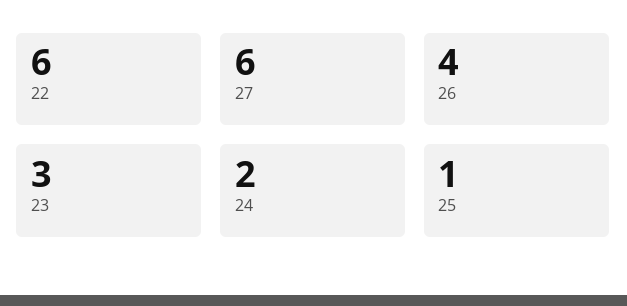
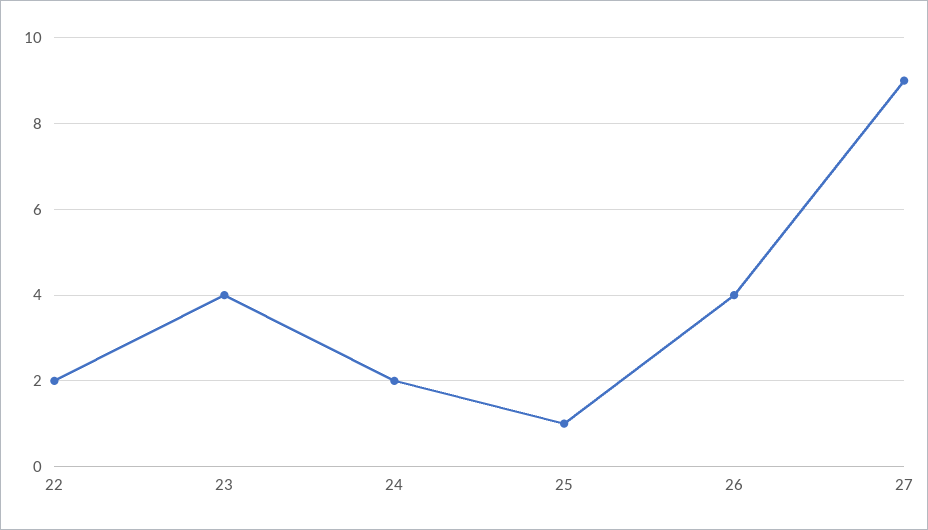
  {
-   "22": 6,
+   "22": 2,
-   "27": 6,
+   "27": 9,
    "26": 4,
-   "23": 3,
+   "23": 4,
    "24": 2,
    "25": 1
  }

